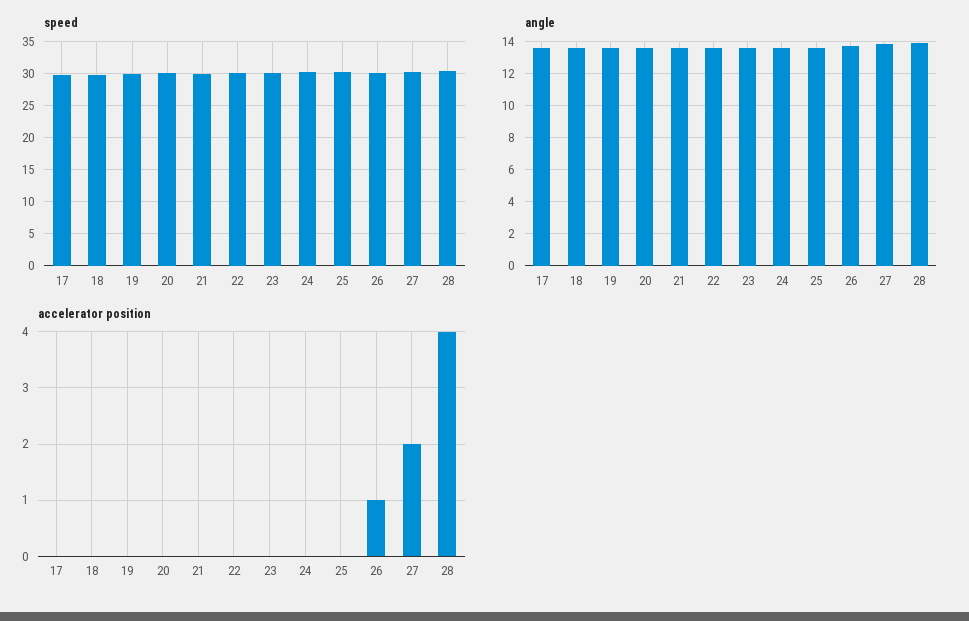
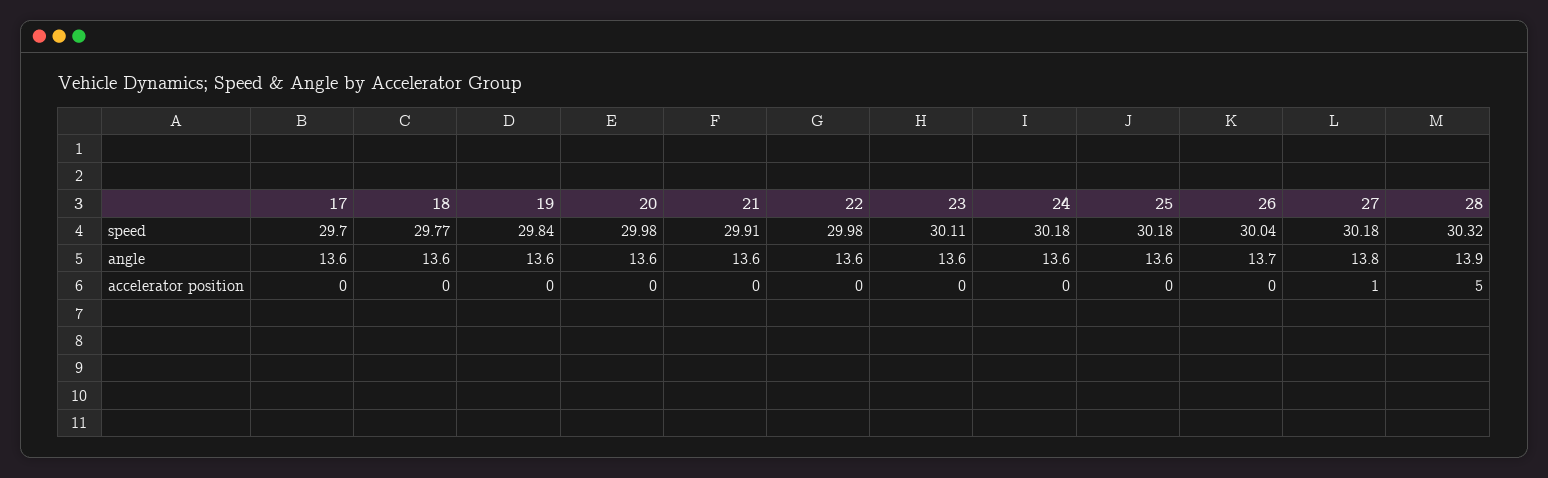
  {
    "speed": {
      "17": 29.7,
      "18": 29.77,
      "19": 29.84,
      "20": 29.98,
      "21": 29.91,
      "22": 29.98,
      "23": 30.11,
      "24": 30.18,
      "25": 30.18,
      "26": 30.04,
      "27": 30.18,
      "28": 30.32
    },
    "angle": {
      "17": 13.6,
      "18": 13.6,
      "19": 13.6,
      "20": 13.6,
      "21": 13.6,
      "22": 13.6,
      "23": 13.6,
      "24": 13.6,
      "25": 13.6,
      "26": 13.7,
      "27": 13.8,
      "28": 13.9
    },
    "accelerator position": {
      "17": 0,
      "18": 0,
      "19": 0,
      "20": 0,
      "21": 0,
      "22": 0,
      "23": 0,
      "24": 0,
      "25": 0,
-     "26": 1,
+     "26": 0,
-     "27": 2,
+     "27": 1,
-     "28": 4
+     "28": 5
    }
  }

